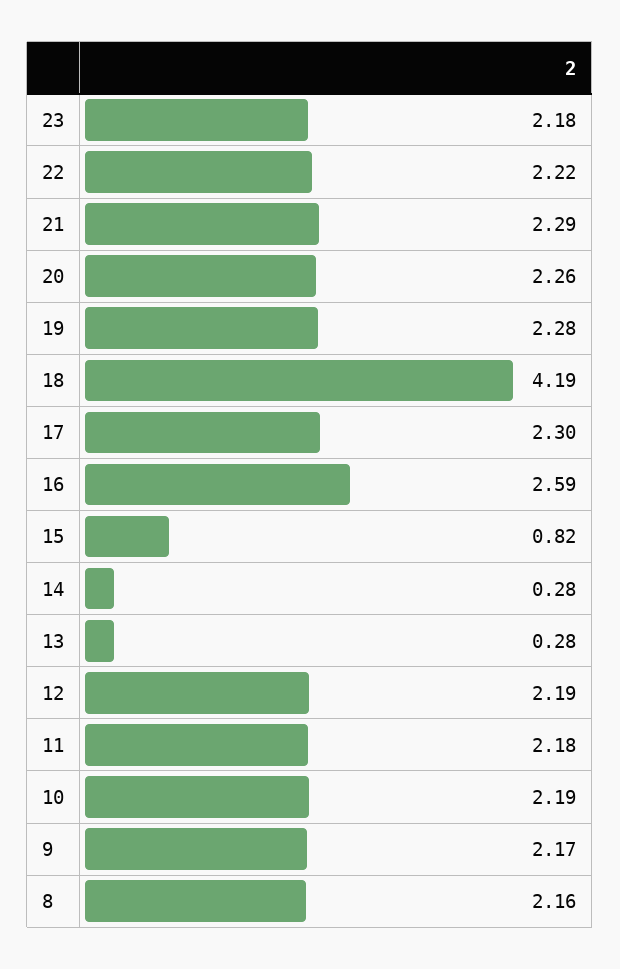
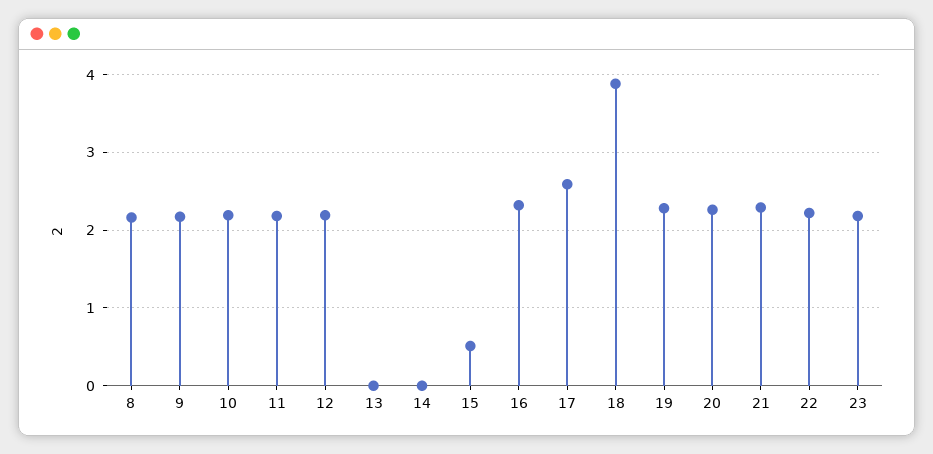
  {
    "23": 2.18,
    "22": 2.22,
    "21": 2.29,
    "20": 2.26,
    "19": 2.28,
-   "18": 4.19,
+   "18": 3.9,
-   "17": 2.3,
+   "17": 2.6,
-   "16": 2.59,
+   "16": 2.3,
-   "15": 0.82,
+   "15": 0.5,
-   "14": 0.28,
+   "14": 0,
-   "13": 0.28,
+   "13": 0,
    "12": 2.19,
    "11": 2.18,
    "10": 2.19,
    "9": 2.17,
    "8": 2.16
  }

